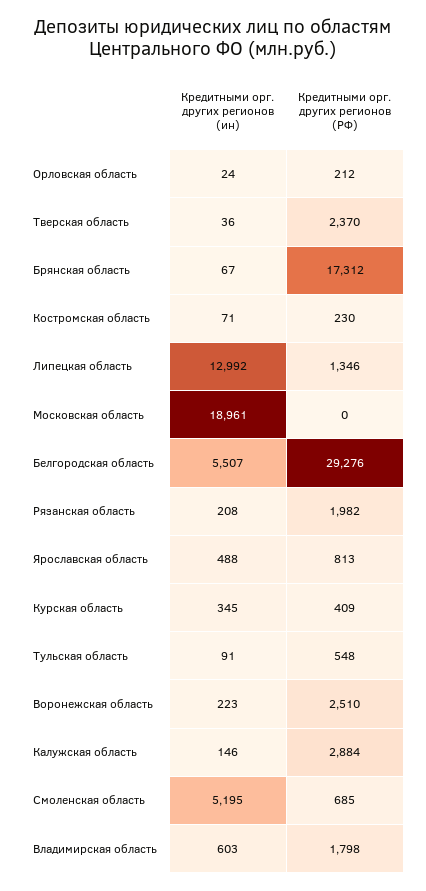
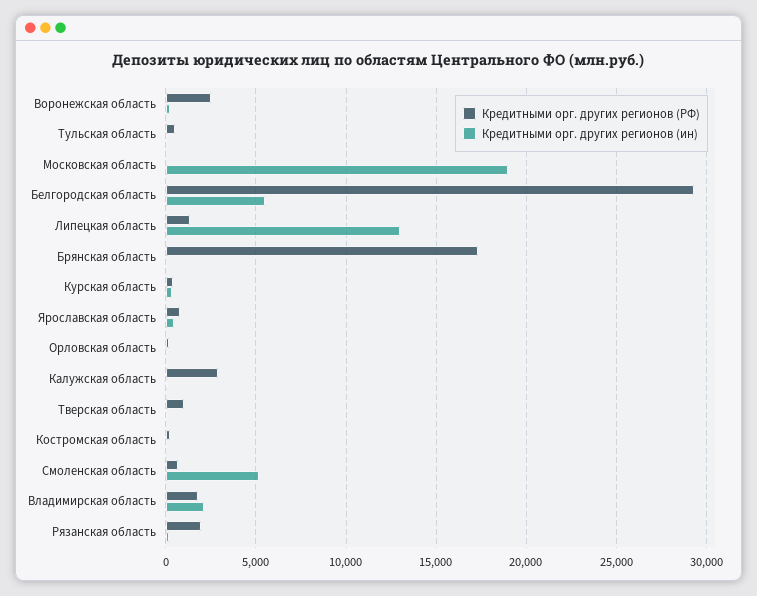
  {
    "Кредитными орг. других регионов (ин)": {
      "Орловская область": 24,
      "Тверская область": 36,
      "Брянская область": 67,
      "Костромская область": 71,
      "Липецкая область": 12992,
      "Московская область": 18961,
      "Белгородская область": 5507,
      "Рязанская область": 208,
      "Ярославская область": 488,
      "Курская область": 345,
      "Тульская область": 91,
      "Воронежская область": 223,
      "Калужская область": 146,
      "Смоленская область": 5195,
-     "Владимирская область": 603
+     "Владимирская область": 2000
    },
    "Кредитными орг. других регионов (РФ)": {
      "Орловская область": 212,
-     "Тверская область": 2370,
+     "Тверская область": 1000,
      "Брянская область": 17312,
      "Костромская область": 230,
      "Липецкая область": 1346,
      "Московская область": 0,
      "Белгородская область": 29276,
      "Рязанская область": 1982,
      "Ярославская область": 813,
      "Курская область": 409,
      "Тульская область": 548,
      "Воронежская область": 2510,
      "Калужская область": 2884,
      "Смоленская область": 685,
      "Владимирская область": 1798
    }
  }

